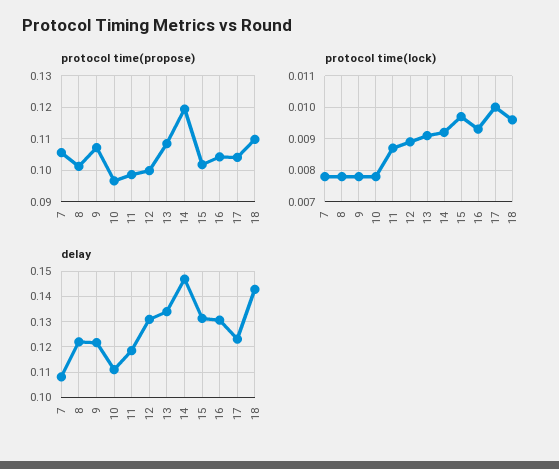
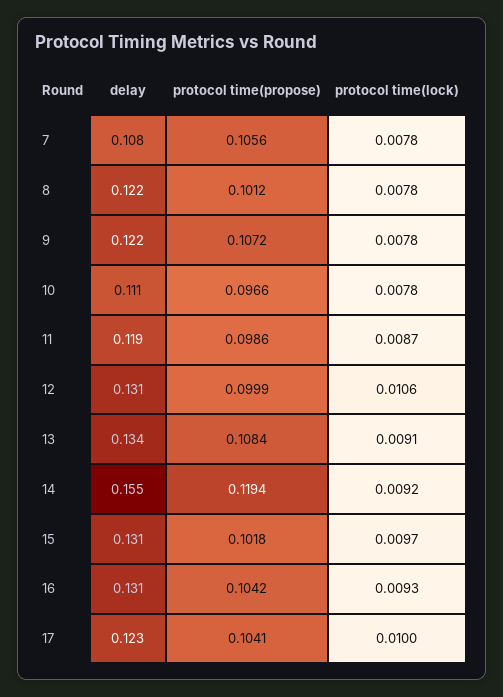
  {
    "protocol time(propose)": {
      "7": 0.1056,
      "8": 0.1012,
      "9": 0.1072,
      "10": 0.0966,
      "11": 0.0986,
      "12": 0.0999,
      "13": 0.1084,
      "14": 0.1194,
      "15": 0.1018,
      "16": 0.1042,
-     "17": 0.1041,
+     "17": 0.1041
-     "18": 0.11
    },
    "protocol time(lock)": {
      "7": 0.0078,
      "8": 0.0078,
      "9": 0.0078,
      "10": 0.0078,
      "11": 0.0087,
-     "12": 0.009,
+     "12": 0.0106,
      "13": 0.0091,
      "14": 0.0092,
      "15": 0.0097,
      "16": 0.0093,
-     "17": 0.01,
+     "17": 0.01
-     "18": 0.0095
    },
    "delay": {
      "7": 0.108,
      "8": 0.122,
      "9": 0.122,
      "10": 0.111,
      "11": 0.119,
      "12": 0.131,
      "13": 0.134,
-     "14": 0.1475,
+     "14": 0.155,
      "15": 0.131,
      "16": 0.131,
-     "17": 0.123,
+     "17": 0.123
-     "18": 0.1425
    }
  }

